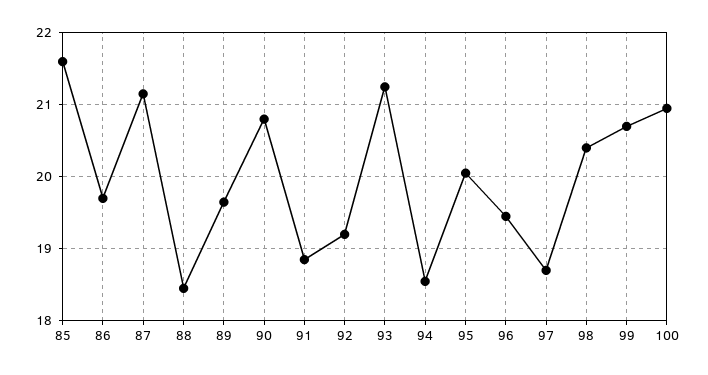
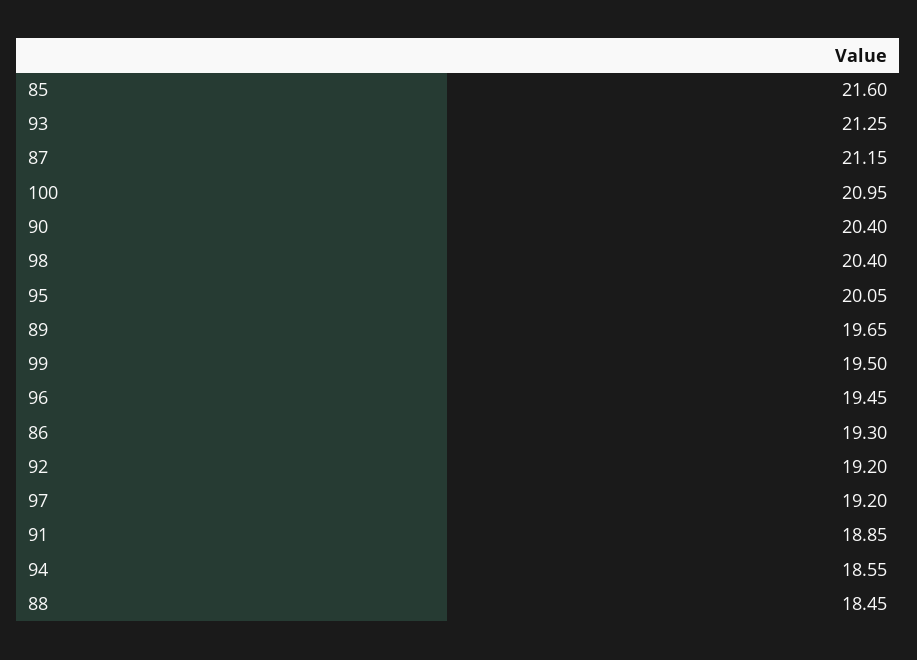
  {
    "85": 21.6,
-   "86": 19.7,
+   "86": 19.3,
    "87": 21.15,
    "88": 18.45,
    "89": 19.65,
-   "90": 20.8,
+   "90": 20.4,
    "91": 18.85,
    "92": 19.2,
    "93": 21.25,
    "94": 18.55,
    "95": 20.05,
    "96": 19.45,
-   "97": 18.7,
+   "97": 19.2,
    "98": 20.4,
-   "99": 20.7,
+   "99": 19.5,
    "100": 20.95
  }

